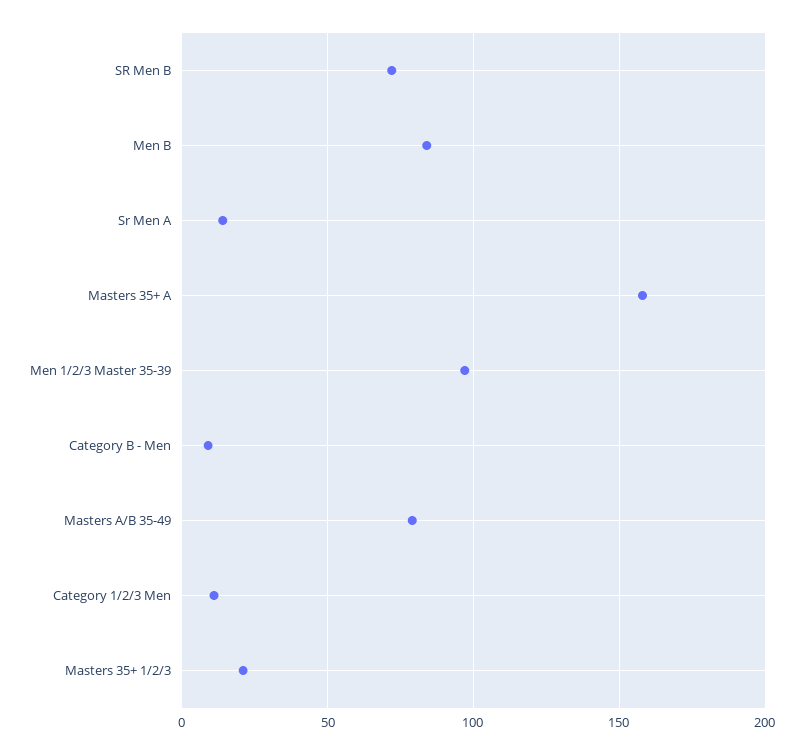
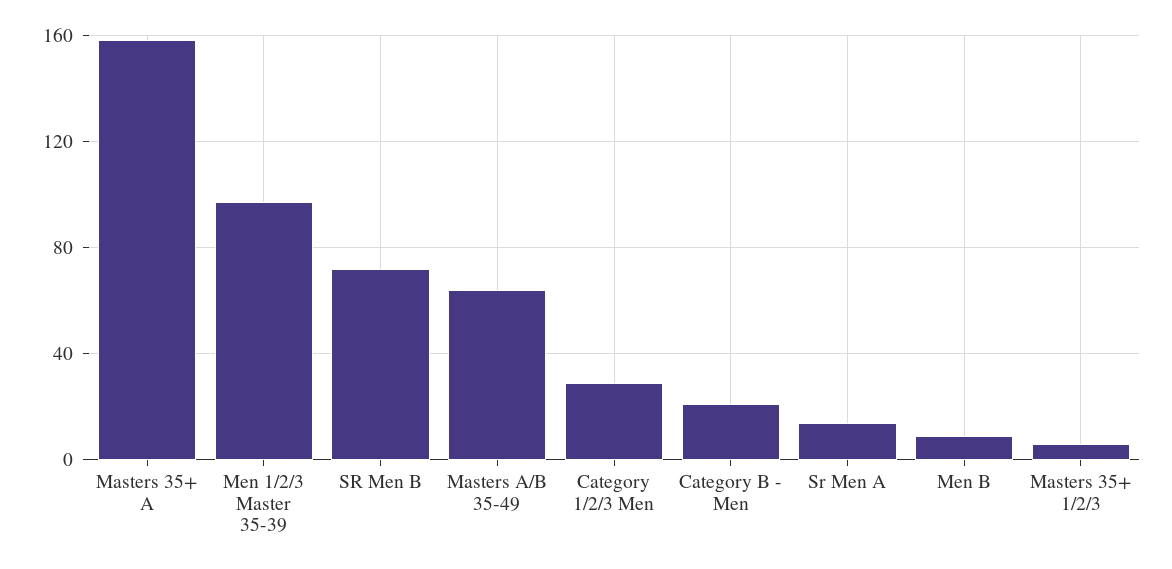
  {
    "SR Men B": 70,
-   "Men B": 85,
+   "Men B": 10,
    "Sr Men A": 15,
    "Masters 35+ A": 160,
    "Men 1/2/3 Master 35-39": 95,
-   "Category B - Men": 10,
+   "Category B - Men": 20,
-   "Masters A/B 35-49": 80,
+   "Masters A/B 35-49": 65,
-   "Category 1/2/3 Men": 10,
+   "Category 1/2/3 Men": 30,
-   "Masters 35+ 1/2/3": 20
+   "Masters 35+ 1/2/3": 5
  }

